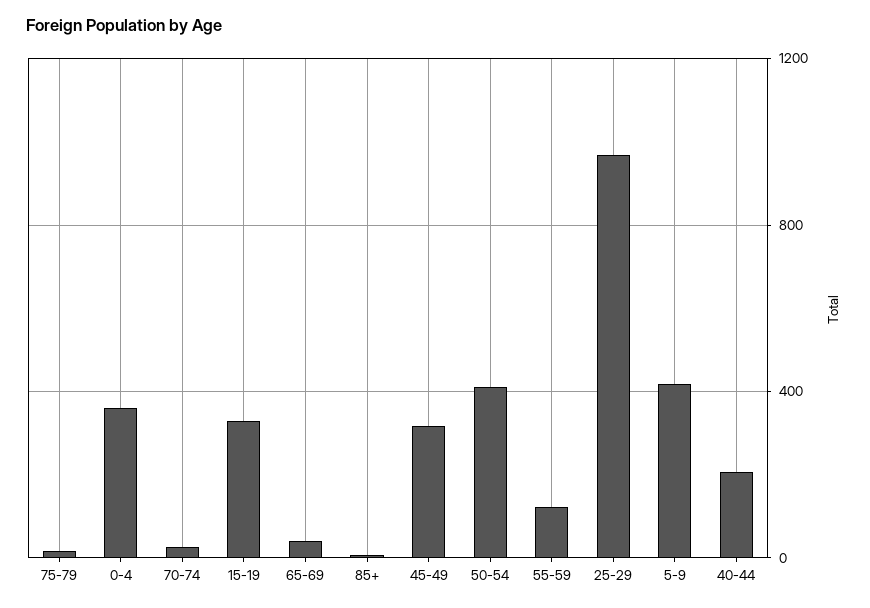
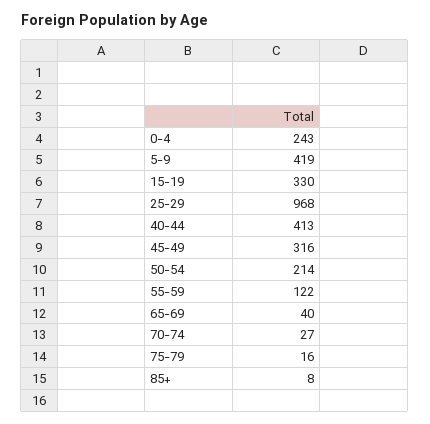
  {
    "75-79": 16,
-   "0-4": 350,
+   "0-4": 243,
    "70-74": 27,
    "15-19": 330,
    "65-69": 40,
    "85+": 8,
    "45-49": 316,
-   "50-54": 400,
+   "50-54": 214,
    "55-59": 122,
    "25-29": 968,
    "5-9": 419,
-   "40-44": 200
+   "40-44": 413
  }

